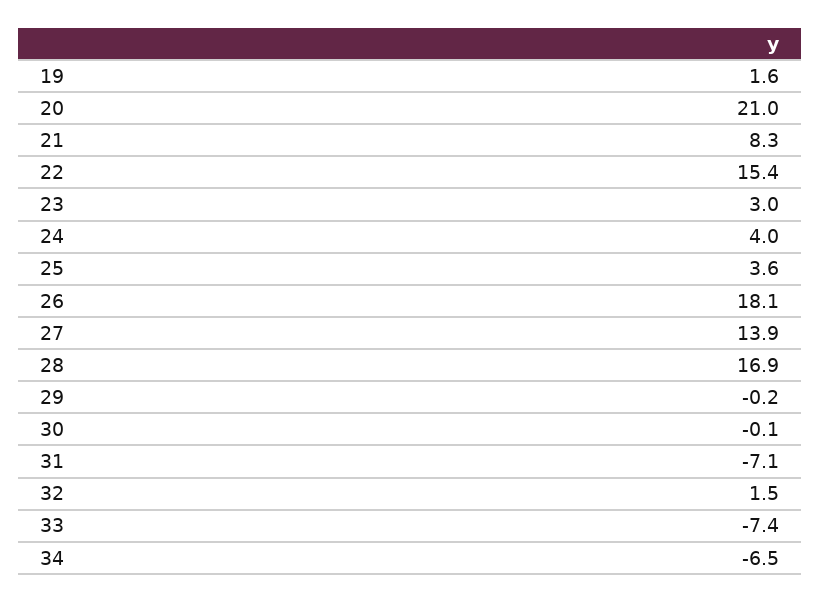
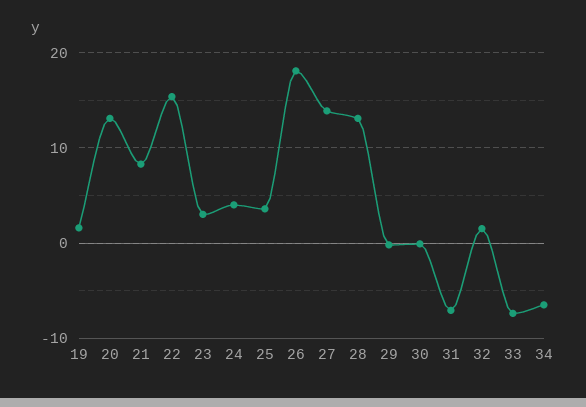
  {
    "19": 1.6,
-   "20": 21,
+   "20": 13,
    "21": 8.3,
    "22": 15.4,
    "23": 3,
    "24": 4,
    "25": 3.6,
    "26": 18.1,
    "27": 13.9,
-   "28": 16.9,
+   "28": 13,
    "29": -0.2,
    "30": -0.1,
    "31": -7.1,
    "32": 1.5,
    "33": -7.4,
    "34": -6.5
  }

